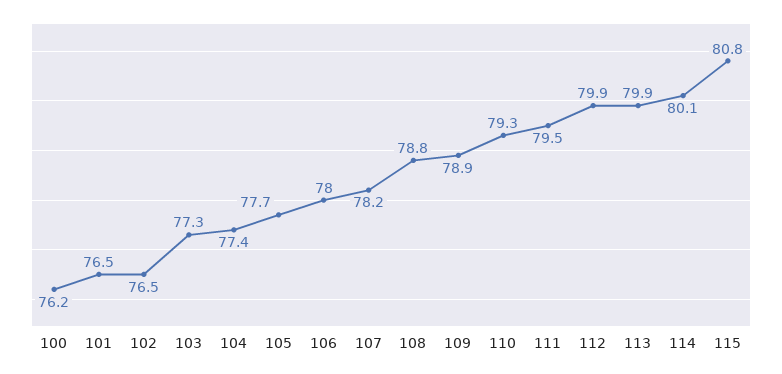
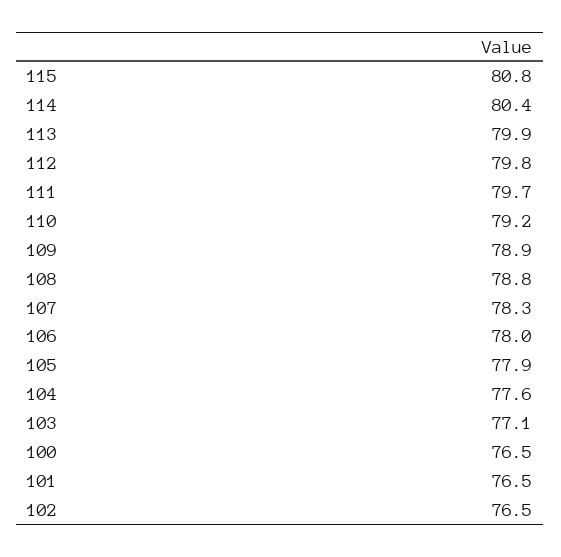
  {
-   "100": 76.2,
+   "100": 76.5,
    "101": 76.5,
    "102": 76.5,
-   "103": 77.3,
+   "103": 77.1,
-   "104": 77.4,
+   "104": 77.6,
-   "105": 77.7,
+   "105": 77.9,
    "106": 78,
-   "107": 78.2,
+   "107": 78.3,
    "108": 78.8,
    "109": 78.9,
-   "110": 79.3,
+   "110": 79.2,
-   "111": 79.5,
+   "111": 79.7,
-   "112": 79.9,
+   "112": 79.8,
    "113": 79.9,
-   "114": 80.1,
+   "114": 80.4,
    "115": 80.8
  }

